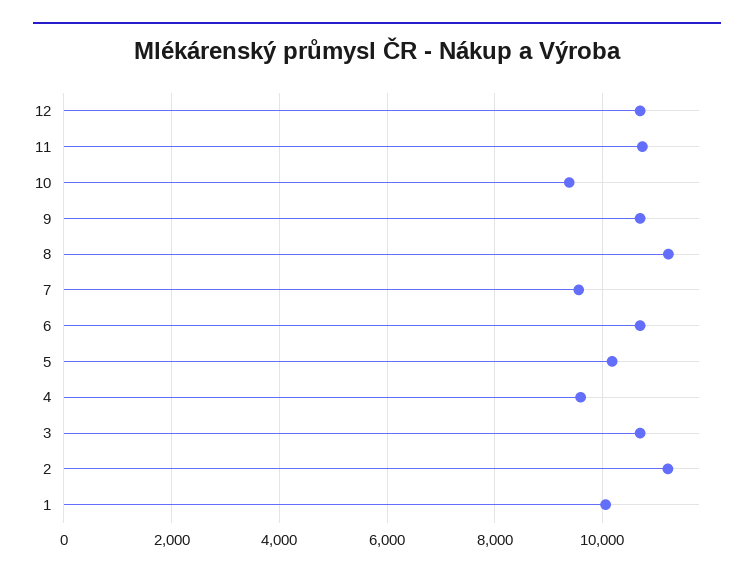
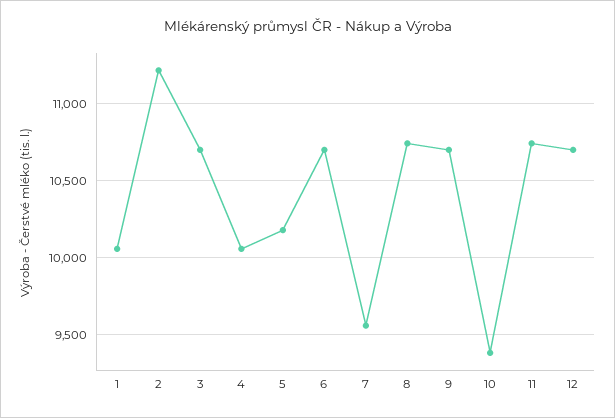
  {
    "12": 10700,
    "11": 10750,
    "10": 9400,
    "9": 10700,
-   "8": 11200,
+   "8": 10750,
    "7": 9550,
    "6": 10700,
    "5": 10200,
-   "4": 9600,
+   "4": 10050,
    "3": 10700,
    "2": 11200,
    "1": 10050
  }

